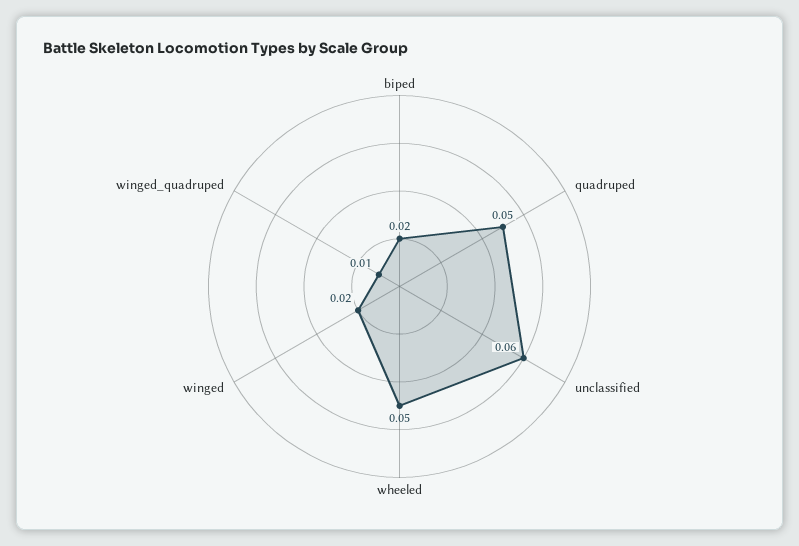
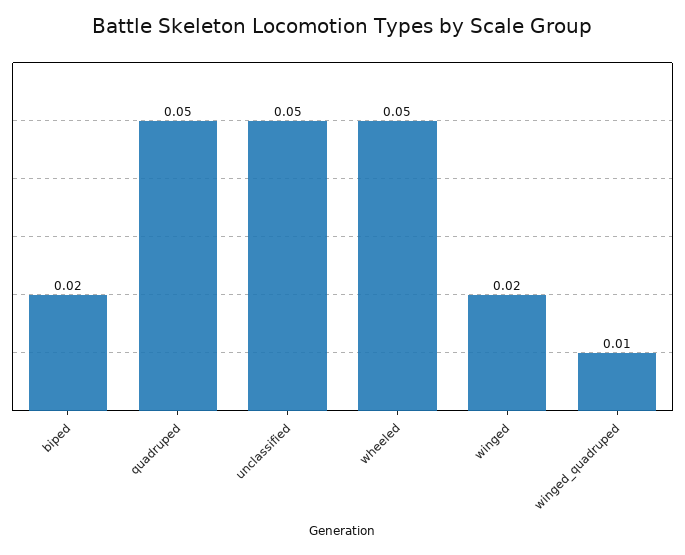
  {
    "biped": 0.02,
    "quadruped": 0.05,
-   "unclassified": 0.06,
+   "unclassified": 0.05,
    "wheeled": 0.05,
    "winged": 0.02,
    "winged_quadruped": 0.01
  }

